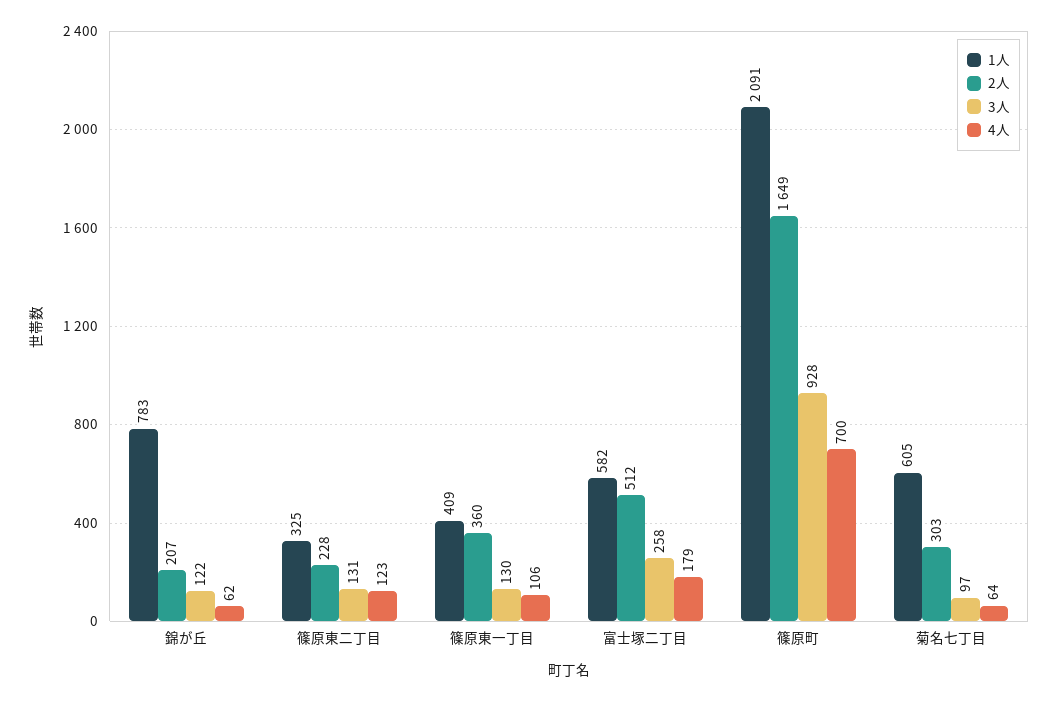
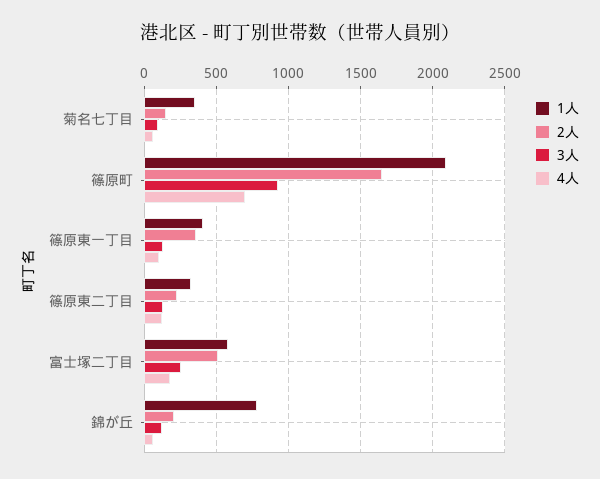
  {
    "1人": {
      "錦が丘": 783,
      "篠原東二丁目": 325,
      "篠原東一丁目": 409,
      "富士塚二丁目": 582,
      "篠原町": 2091,
-     "菊名七丁目": 605
+     "菊名七丁目": 350
    },
    "2人": {
      "錦が丘": 207,
      "篠原東二丁目": 228,
      "篠原東一丁目": 360,
      "富士塚二丁目": 512,
      "篠原町": 1649,
-     "菊名七丁目": 303
+     "菊名七丁目": 150
    },
    "3人": {
      "錦が丘": 122,
      "篠原東二丁目": 131,
      "篠原東一丁目": 130,
      "富士塚二丁目": 258,
      "篠原町": 928,
      "菊名七丁目": 97
    },
    "4人": {
      "錦が丘": 62,
      "篠原東二丁目": 123,
      "篠原東一丁目": 106,
      "富士塚二丁目": 179,
      "篠原町": 700,
      "菊名七丁目": 64
    }
  }

